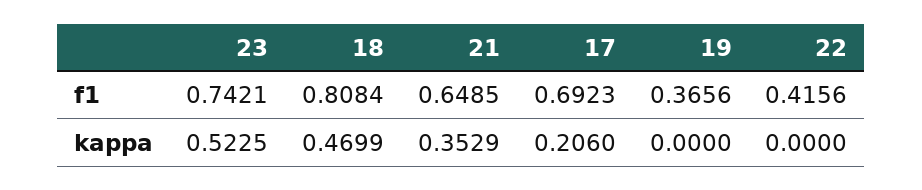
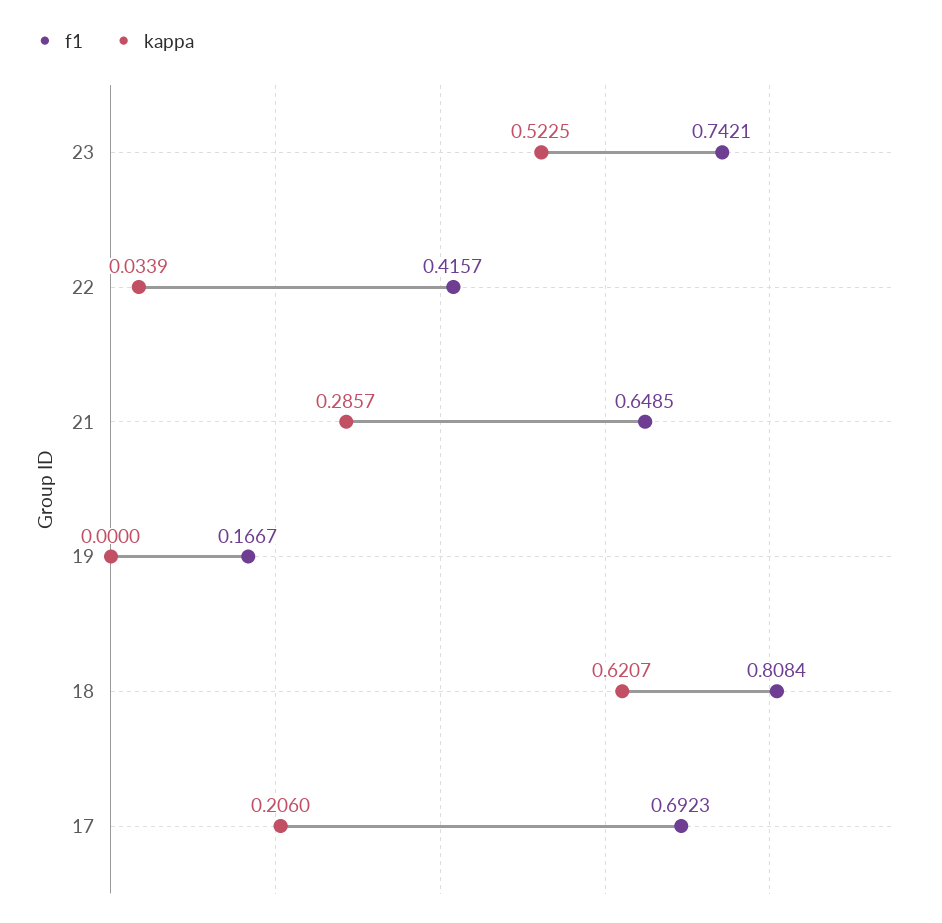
  {
    "f1": {
      "23": 0.7421,
      "18": 0.8084,
      "21": 0.6485,
      "17": 0.6923,
-     "19": 0.3656,
+     "19": 0.1667,
-     "22": 0.4156
+     "22": 0.4157
    },
    "kappa": {
      "23": 0.5225,
-     "18": 0.4699,
+     "18": 0.6207,
-     "21": 0.3529,
+     "21": 0.2857,
      "17": 0.206,
      "19": 0,
-     "22": 0
+     "22": 0.0339
    }
  }

